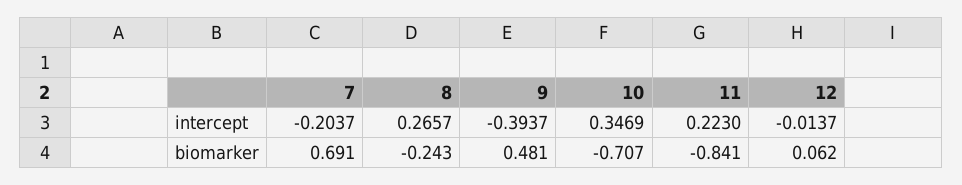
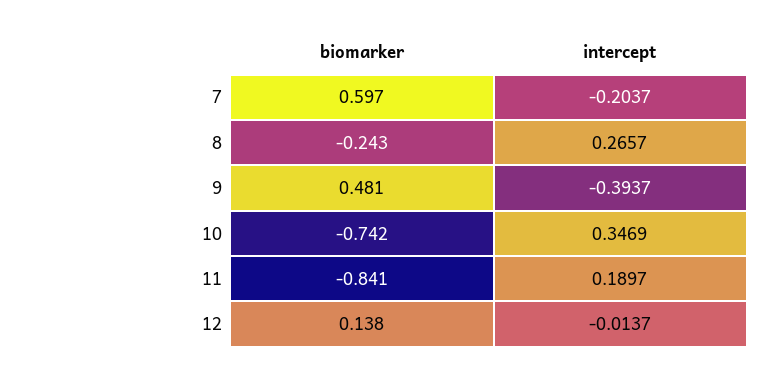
  {
    "7": {
      "intercept": -0.2037,
-     "biomarker": 0.691
+     "biomarker": 0.597
    },
    "8": {
      "intercept": 0.2657,
      "biomarker": -0.243
    },
    "9": {
      "intercept": -0.3937,
      "biomarker": 0.481
    },
    "10": {
      "intercept": 0.3469,
-     "biomarker": -0.707
+     "biomarker": -0.742
    },
    "11": {
-     "intercept": 0.223,
+     "intercept": 0.1897,
      "biomarker": -0.841
    },
    "12": {
      "intercept": -0.0137,
-     "biomarker": 0.062
+     "biomarker": 0.138
    }
  }

